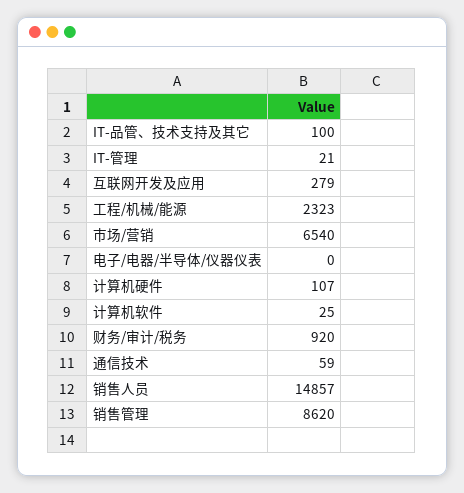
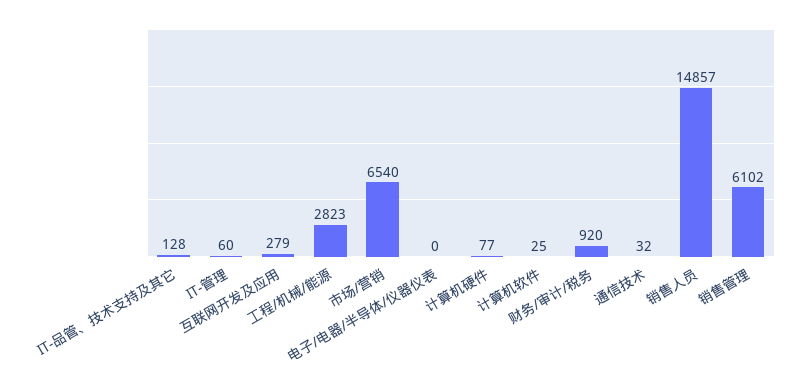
  {
-   "IT-品管、技术支持及其它": 100,
+   "IT-品管、技术支持及其它": 128,
-   "IT-管理": 21,
+   "IT-管理": 60,
    "互联网开发及应用": 279,
-   "工程/机械/能源": 2323,
+   "工程/机械/能源": 2823,
    "市场/营销": 6540,
    "电子/电器/半导体/仪器仪表": 0,
-   "计算机硬件": 107,
+   "计算机硬件": 77,
    "计算机软件": 25,
    "财务/审计/税务": 920,
-   "通信技术": 59,
+   "通信技术": 32,
    "销售人员": 14857,
-   "销售管理": 8620
+   "销售管理": 6102
  }

